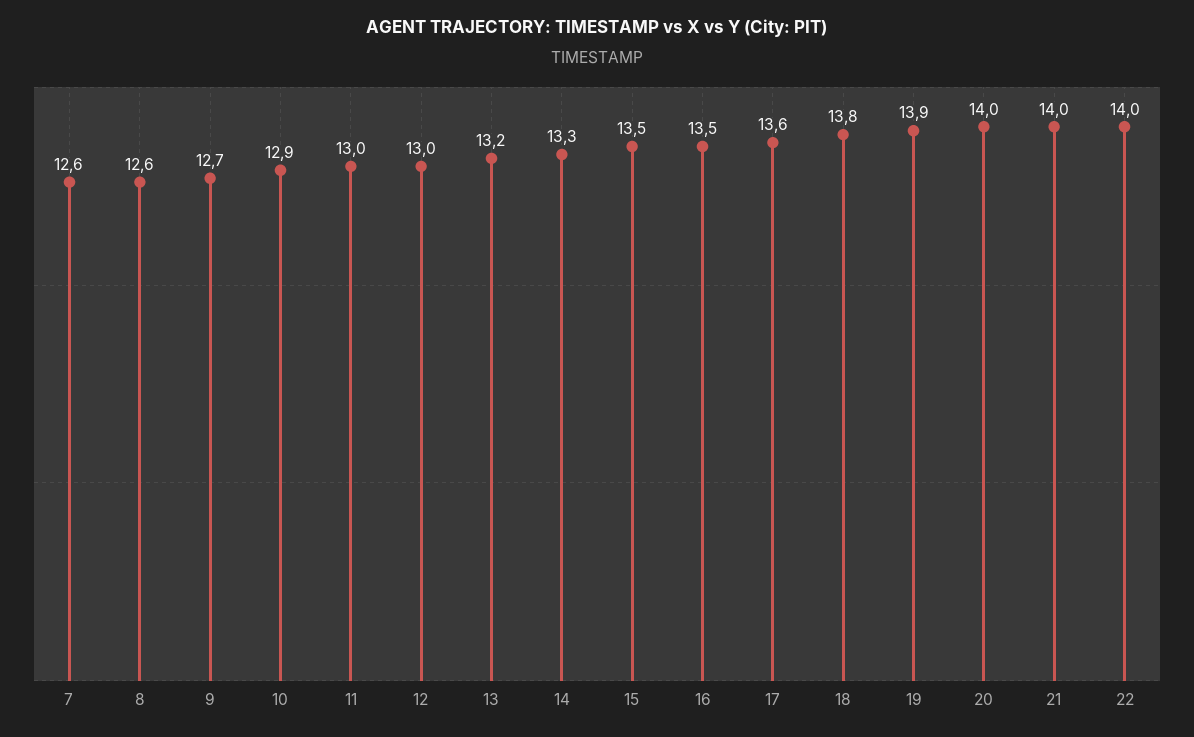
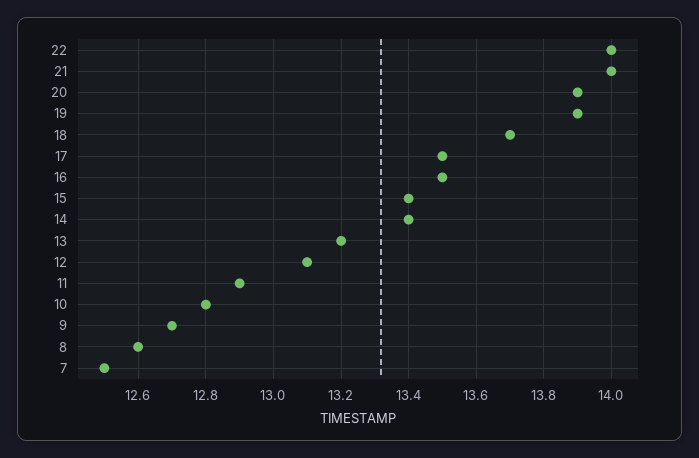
  {
-   "7": 12.6,
+   "7": 12.5,
    "8": 12.6,
    "9": 12.7,
-   "10": 12.9,
+   "10": 12.8,
-   "11": 13,
+   "11": 12.9,
-   "12": 13,
+   "12": 13.1,
    "13": 13.2,
-   "14": 13.3,
+   "14": 13.4,
-   "15": 13.5,
+   "15": 13.4,
    "16": 13.5,
-   "17": 13.6,
+   "17": 13.5,
-   "18": 13.8,
+   "18": 13.7,
    "19": 13.9,
-   "20": 14,
+   "20": 13.9,
    "21": 14,
    "22": 14
  }

